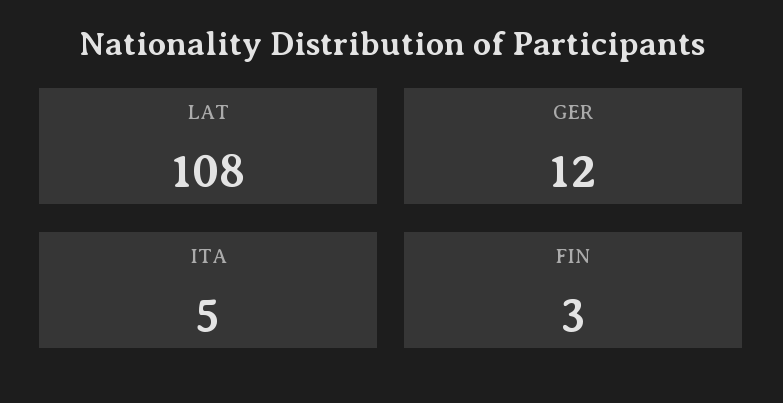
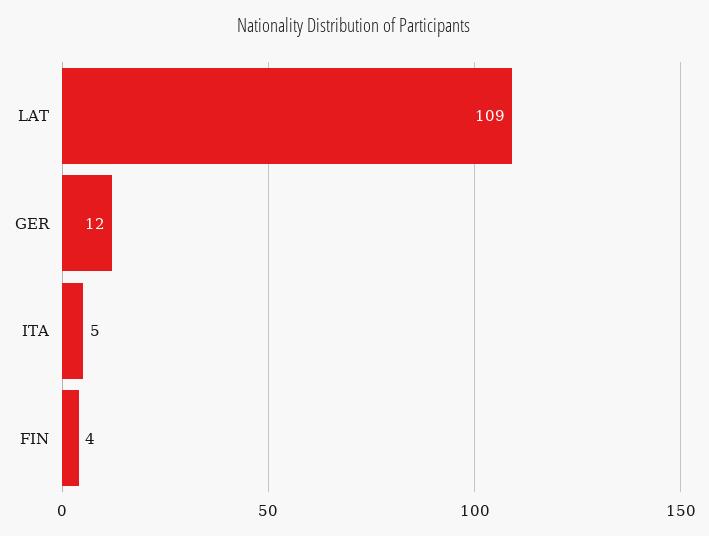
  {
-   "LAT": 108,
+   "LAT": 109,
    "GER": 12,
    "ITA": 5,
-   "FIN": 3
+   "FIN": 4
  }

